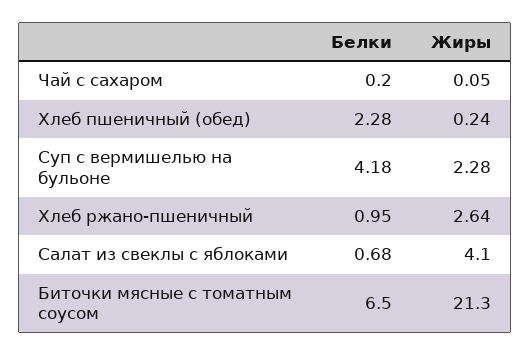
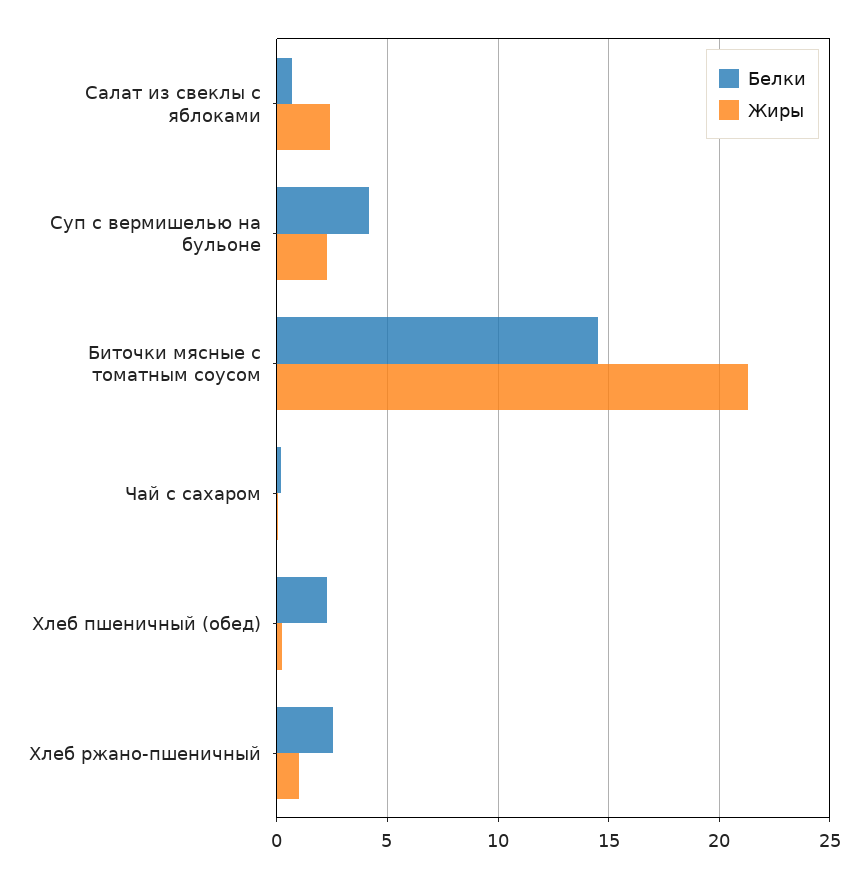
  {
    "Белки": {
      "Чай с сахаром": 0.2,
      "Хлеб пшеничный (обед)": 2.28,
      "Суп с вермишелью на бульоне": 4.18,
-     "Хлеб ржано-пшеничный": 0.95,
+     "Хлеб ржано-пшеничный": 2.5,
      "Салат из свеклы с яблоками": 0.68,
-     "Биточки мясные с томатным соусом": 6.5
+     "Биточки мясные с томатным соусом": 14.5
    },
    "Жиры": {
      "Чай с сахаром": 0.05,
      "Хлеб пшеничный (обед)": 0.24,
      "Суп с вермишелью на бульоне": 2.28,
-     "Хлеб ржано-пшеничный": 2.64,
+     "Хлеб ржано-пшеничный": 1,
-     "Салат из свеклы с яблоками": 4.1,
+     "Салат из свеклы с яблоками": 2.5,
      "Биточки мясные с томатным соусом": 21.3
    }
  }

